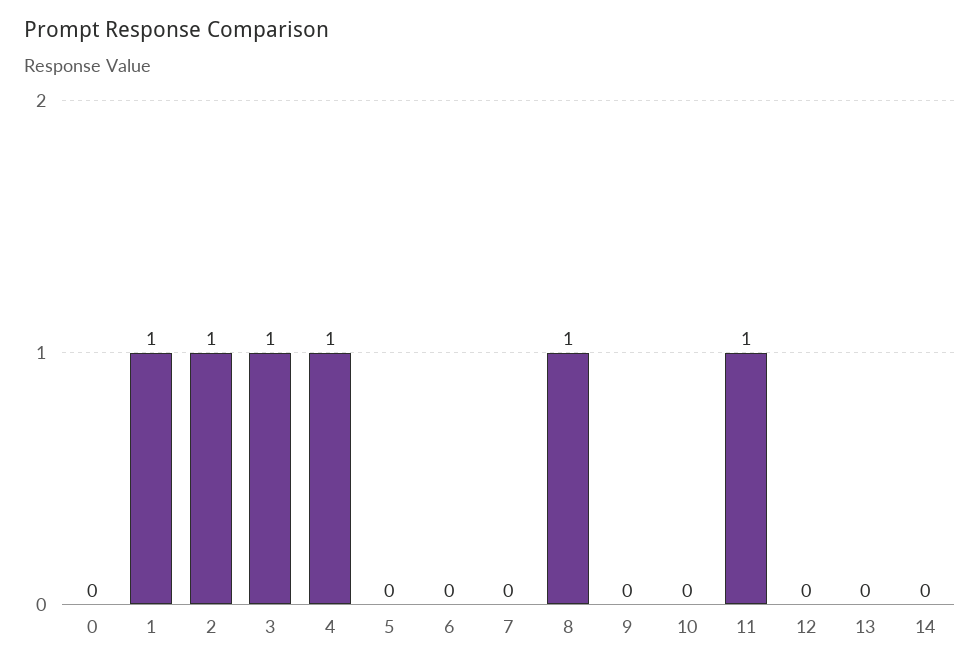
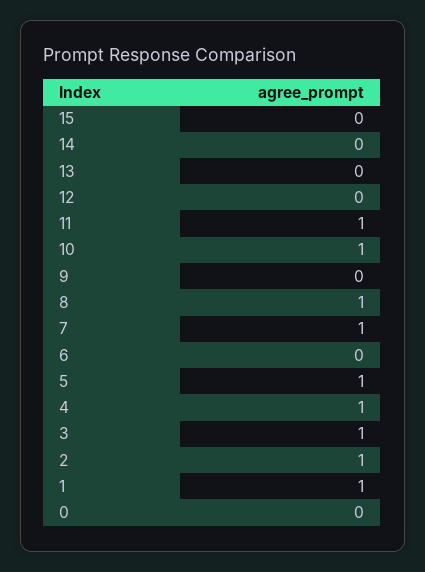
  {
    "0": 0,
    "1": 1,
    "2": 1,
    "3": 1,
    "4": 1,
-   "5": 0,
+   "5": 1,
    "6": 0,
-   "7": 0,
+   "7": 1,
    "8": 1,
    "9": 0,
-   "10": 0,
+   "10": 1,
    "11": 1,
    "12": 0,
    "13": 0,
-   "14": 0
+   "14": 0,
+   "15": 0
  }

